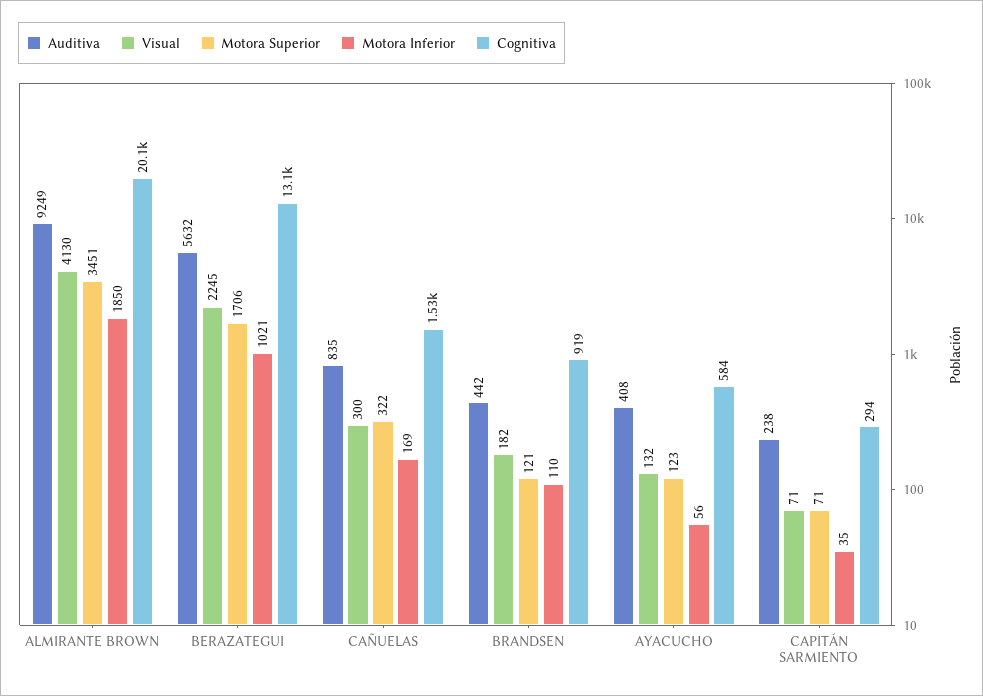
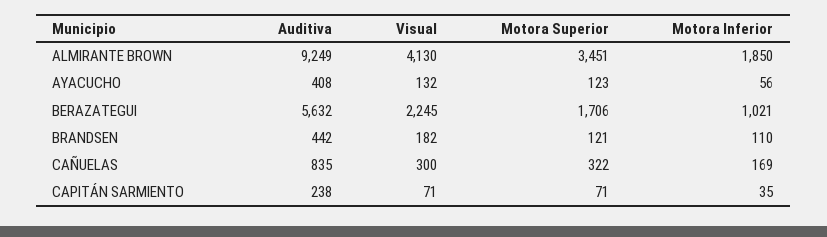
  {
    "Auditiva": {
      "ALMIRANTE BROWN": 9249,
      "BERAZATEGUI": 5632,
      "CAÑUELAS": 835,
      "BRANDSEN": 442,
      "AYACUCHO": 408,
      "CAPITÁN SARMIENTO": 238
    },
    "Visual": {
      "ALMIRANTE BROWN": 4130,
      "BERAZATEGUI": 2245,
      "CAÑUELAS": 300,
      "BRANDSEN": 182,
      "AYACUCHO": 132,
      "CAPITÁN SARMIENTO": 71
    },
    "Motora Superior": {
      "ALMIRANTE BROWN": 3451,
      "BERAZATEGUI": 1706,
      "CAÑUELAS": 322,
      "BRANDSEN": 121,
      "AYACUCHO": 123,
      "CAPITÁN SARMIENTO": 71
    },
    "Motora Inferior": {
      "ALMIRANTE BROWN": 1850,
      "BERAZATEGUI": 1021,
      "CAÑUELAS": 169,
      "BRANDSEN": 110,
      "AYACUCHO": 56,
      "CAPITÁN SARMIENTO": 35
-   },
+   }
-   "Cognitiva": {
-     "ALMIRANTE BROWN": 20100,
-     "BERAZATEGUI": 13100,
-     "CAÑUELAS": 1530,
-     "BRANDSEN": 919,
-     "AYACUCHO": 584,
-     "CAPITÁN SARMIENTO": 294
-   }
  }

